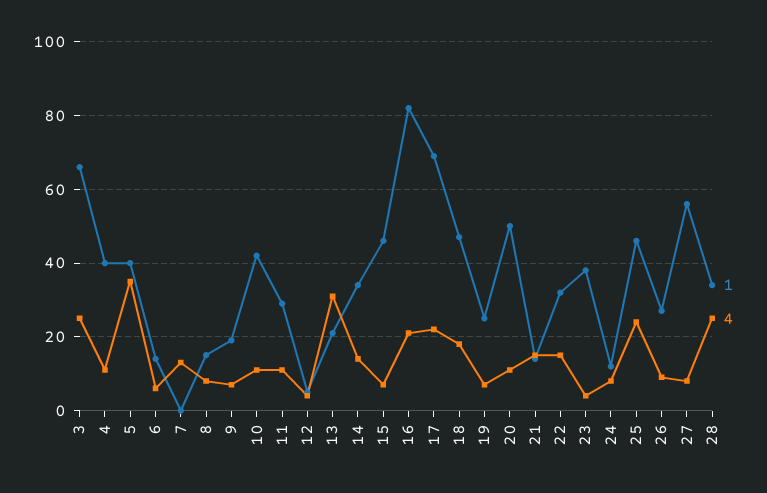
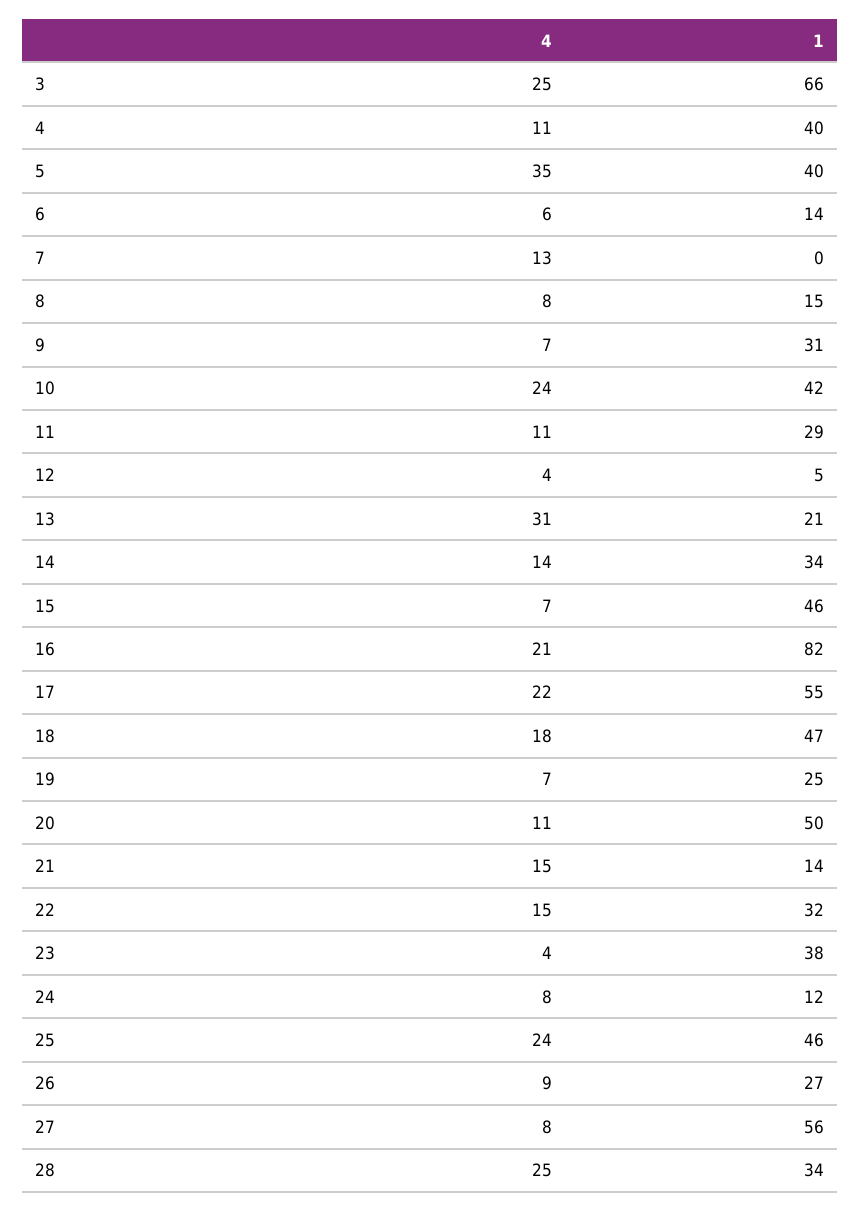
  {
    "1": {
      "3": 66,
      "4": 40,
      "5": 40,
      "6": 14,
      "7": 0,
      "8": 15,
-     "9": 20,
+     "9": 31,
      "10": 42,
      "11": 29,
      "12": 5,
      "13": 21,
      "14": 34,
      "15": 46,
      "16": 82,
-     "17": 70,
+     "17": 55,
      "18": 47,
      "19": 25,
      "20": 50,
      "21": 14,
      "22": 32,
      "23": 38,
      "24": 12,
      "25": 46,
      "26": 27,
      "27": 56,
      "28": 34
    },
    "4": {
      "3": 25,
      "4": 11,
      "5": 35,
      "6": 6,
      "7": 13,
      "8": 8,
      "9": 7,
-     "10": 10,
+     "10": 24,
      "11": 11,
      "12": 4,
      "13": 31,
      "14": 14,
      "15": 7,
      "16": 21,
      "17": 22,
      "18": 18,
      "19": 7,
      "20": 11,
      "21": 15,
      "22": 15,
      "23": 4,
      "24": 8,
      "25": 24,
      "26": 9,
      "27": 8,
      "28": 25
    }
  }

